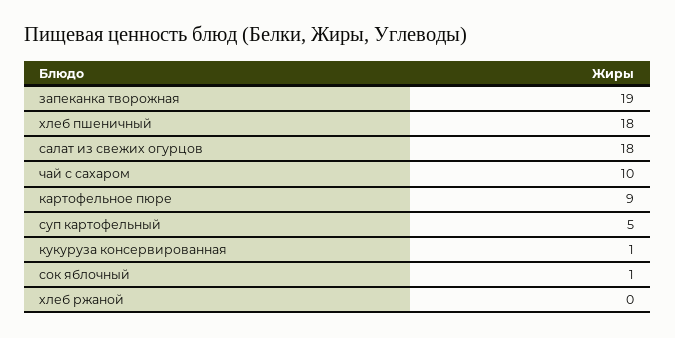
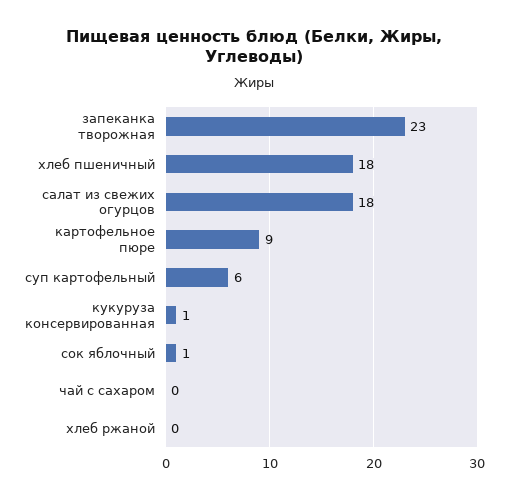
  {
-   "запеканка творожная": 19,
+   "запеканка творожная": 23,
    "хлеб пшеничный": 18,
    "салат из свежих огурцов": 18,
-   "чай с сахаром": 10,
+   "чай с сахаром": 0,
    "картофельное пюре": 9,
-   "суп картофельный": 5,
+   "суп картофельный": 6,
    "кукуруза консервированная": 1,
    "сок яблочный": 1,
    "хлеб ржаной": 0
  }

